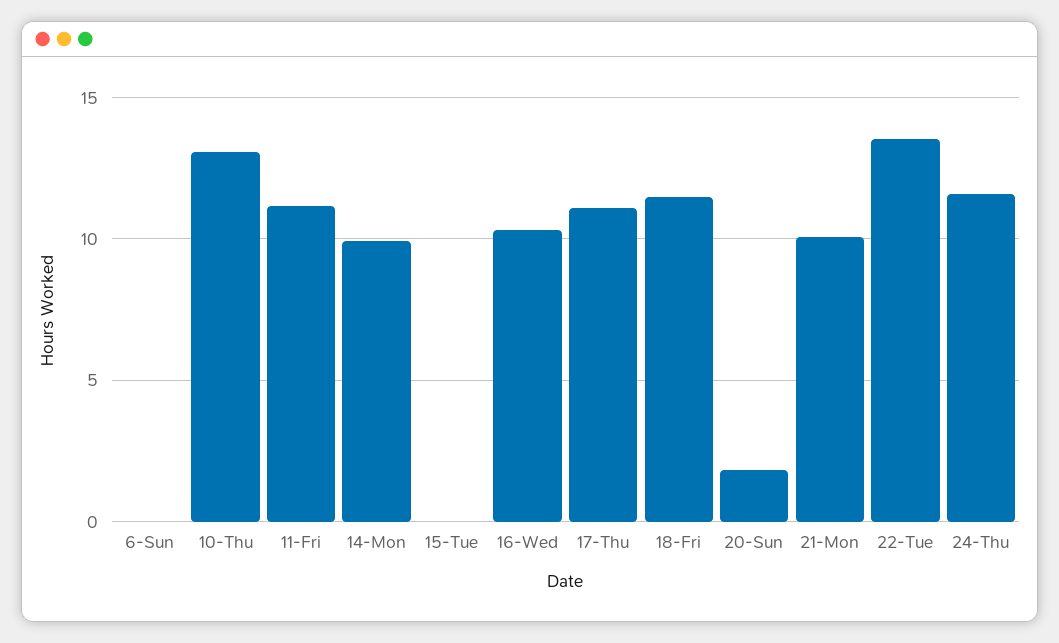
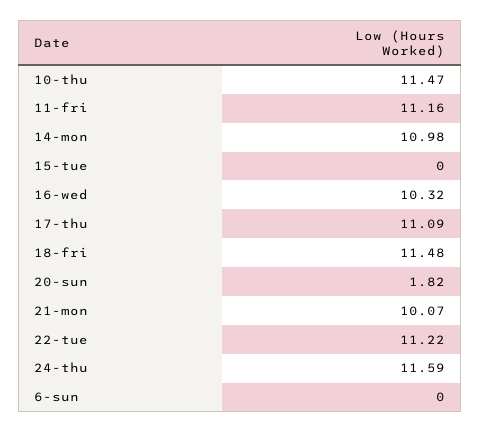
  {
    "6-Sun": 0,
-   "10-Thu": 13,
+   "10-Thu": 11.47,
    "11-Fri": 11.16,
-   "14-Mon": 10,
+   "14-Mon": 10.98,
    "15-Tue": 0,
    "16-Wed": 10.32,
    "17-Thu": 11.09,
    "18-Fri": 11.48,
    "20-Sun": 1.82,
    "21-Mon": 10.07,
-   "22-Tue": 13.5,
+   "22-Tue": 11.22,
    "24-Thu": 11.59
  }

